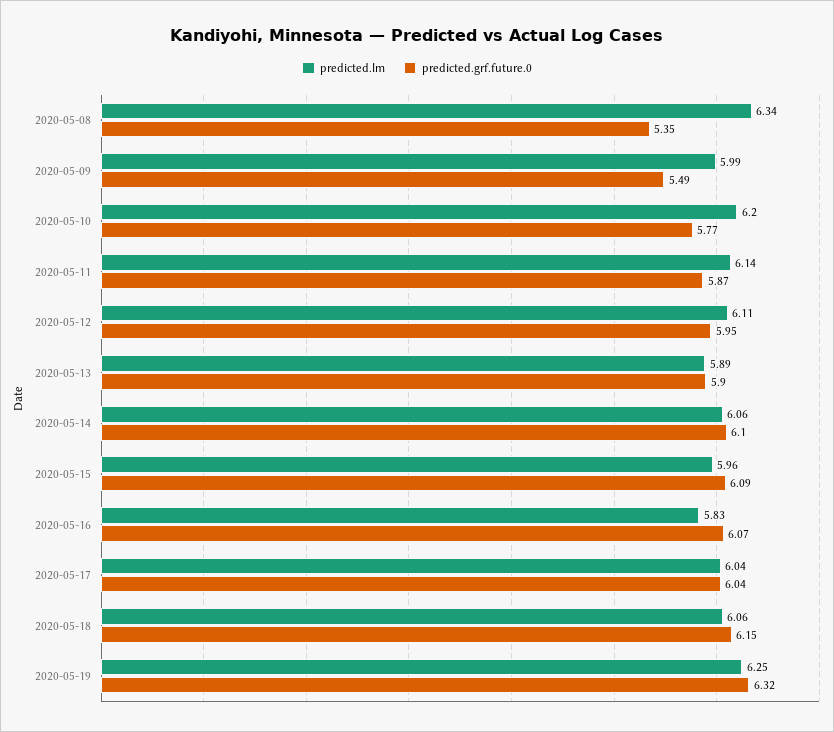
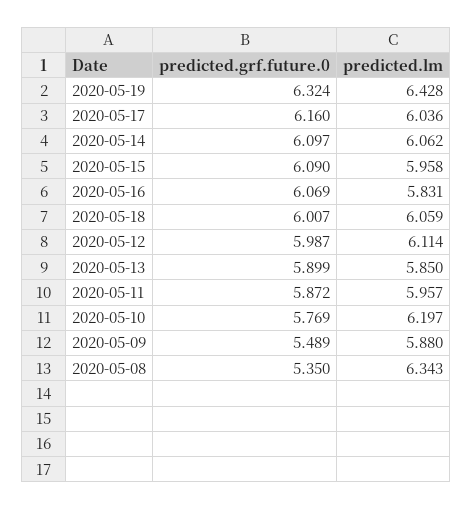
  {
    "predicted.lm": {
      "2020-05-08": 6.343,
-     "2020-05-09": 5.99,
+     "2020-05-09": 5.88,
      "2020-05-10": 6.197,
-     "2020-05-11": 6.14,
+     "2020-05-11": 5.957,
      "2020-05-12": 6.114,
-     "2020-05-13": 5.89,
+     "2020-05-13": 5.85,
      "2020-05-14": 6.062,
      "2020-05-15": 5.958,
      "2020-05-16": 5.831,
      "2020-05-17": 6.036,
      "2020-05-18": 6.059,
-     "2020-05-19": 6.25
+     "2020-05-19": 6.428
    },
    "predicted.grf.future.0": {
      "2020-05-08": 5.35,
      "2020-05-09": 5.489,
      "2020-05-10": 5.769,
      "2020-05-11": 5.872,
-     "2020-05-12": 5.95,
+     "2020-05-12": 5.987,
      "2020-05-13": 5.899,
      "2020-05-14": 6.097,
      "2020-05-15": 6.09,
      "2020-05-16": 6.069,
-     "2020-05-17": 6.04,
+     "2020-05-17": 6.16,
-     "2020-05-18": 6.15,
+     "2020-05-18": 6.007,
      "2020-05-19": 6.324
    }
  }

